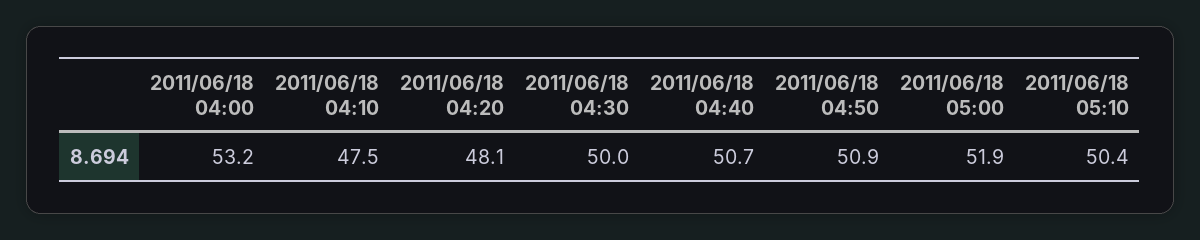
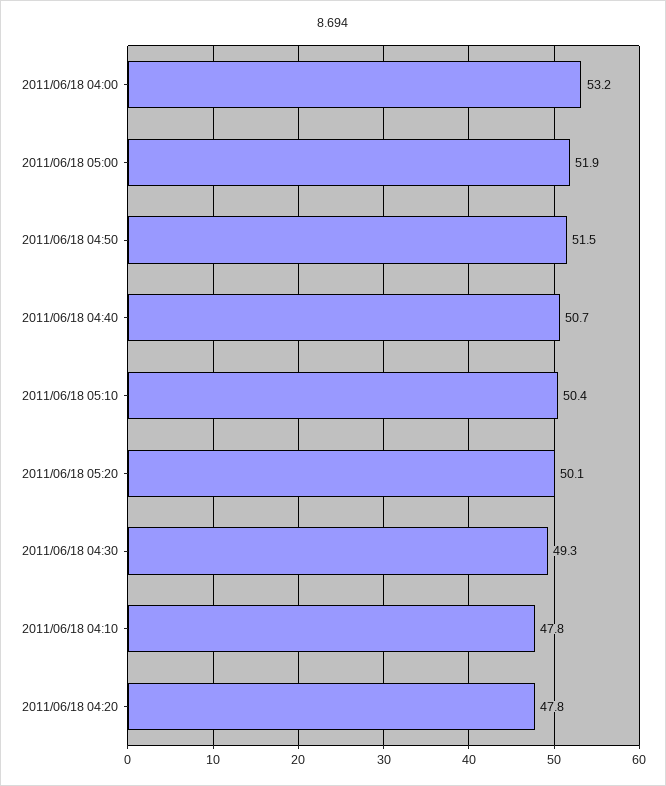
  {
    "2011/06/18 04:00": 53.2,
-   "2011/06/18 04:10": 47.5,
+   "2011/06/18 04:10": 47.8,
-   "2011/06/18 04:20": 48.1,
+   "2011/06/18 04:20": 47.8,
-   "2011/06/18 04:30": 50,
+   "2011/06/18 04:30": 49.3,
    "2011/06/18 04:40": 50.7,
-   "2011/06/18 04:50": 50.9,
+   "2011/06/18 04:50": 51.5,
    "2011/06/18 05:00": 51.9,
-   "2011/06/18 05:10": 50.4
+   "2011/06/18 05:10": 50.4,
+   "2011/06/18 05:20": 50.1
  }

